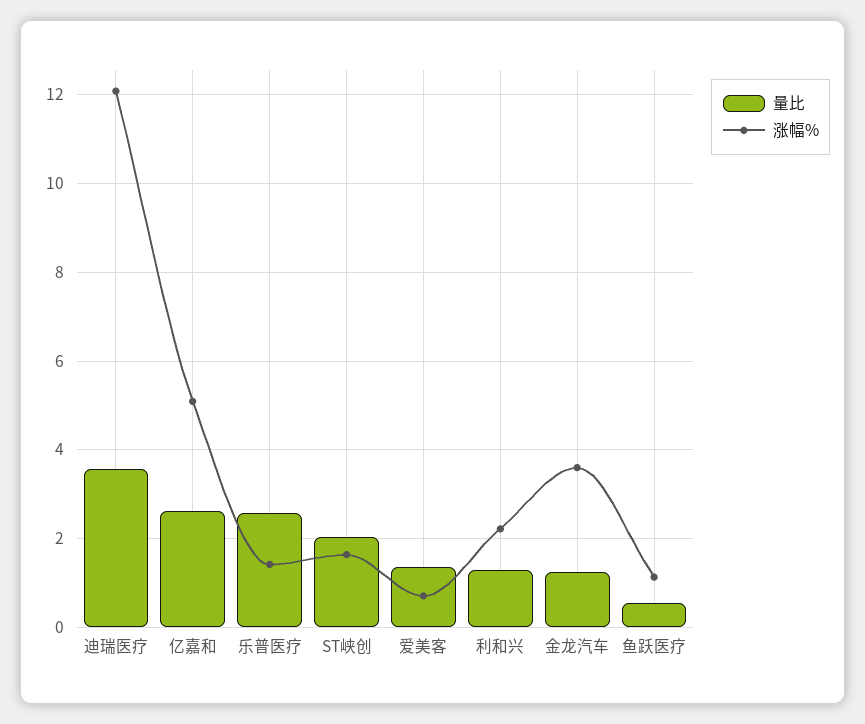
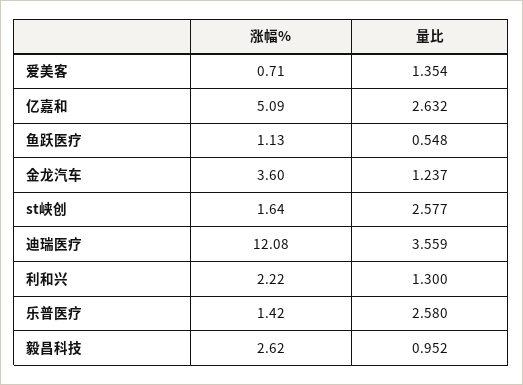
  {
    "量比": {
      "迪瑞医疗": 3.559,
      "亿嘉和": 2.632,
      "乐普医疗": 2.58,
-     "ST峡创": 2,
+     "ST峡创": 2.577,
      "爱美客": 1.354,
      "利和兴": 1.3,
      "金龙汽车": 1.237,
-     "鱼跃医疗": 0.548
+     "鱼跃医疗": 0.548,
+     "毅昌科技": 0.952
    },
    "涨幅%": {
      "迪瑞医疗": 12.08,
      "亿嘉和": 5.09,
      "乐普医疗": 1.42,
      "ST峡创": 1.64,
      "爱美客": 0.71,
      "利和兴": 2.22,
      "金龙汽车": 3.6,
-     "鱼跃医疗": 1.13
+     "鱼跃医疗": 1.13,
+     "毅昌科技": 2.62
    }
  }

